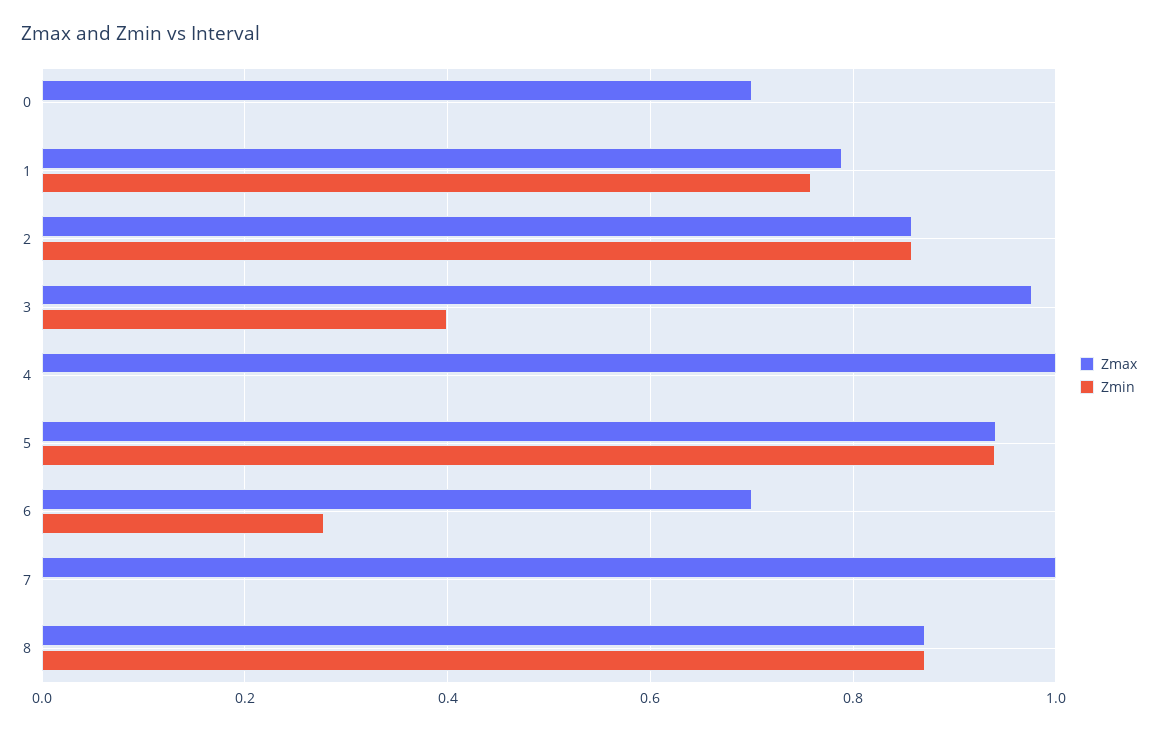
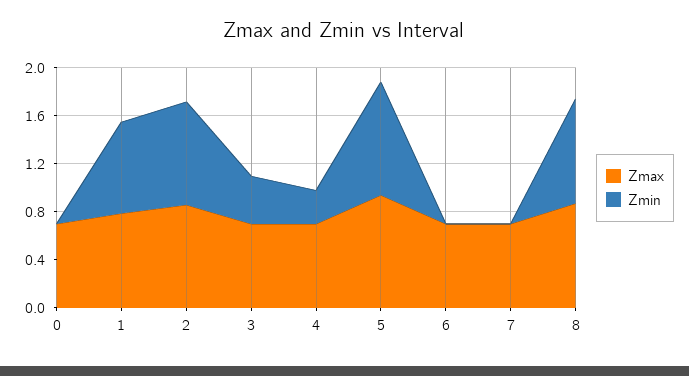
  {
    "Zmax": {
      "0": 0.7,
      "1": 0.78,
      "2": 0.86,
-     "3": 0.98,
+     "3": 0.7,
-     "4": 1,
+     "4": 0.7,
      "5": 0.94,
      "6": 0.7,
-     "7": 1,
+     "7": 0.7,
      "8": 0.88
    },
    "Zmin": {
      "0": 0,
      "1": 0.76,
      "2": 0.86,
      "3": 0.4,
-     "4": 0,
+     "4": 0.3,
      "5": 0.94,
-     "6": 0.28,
+     "6": 0,
      "7": 0,
      "8": 0.88
    }
  }

